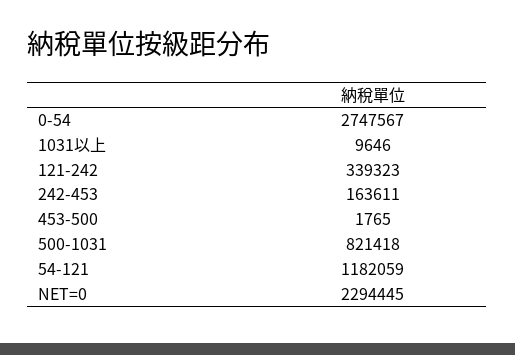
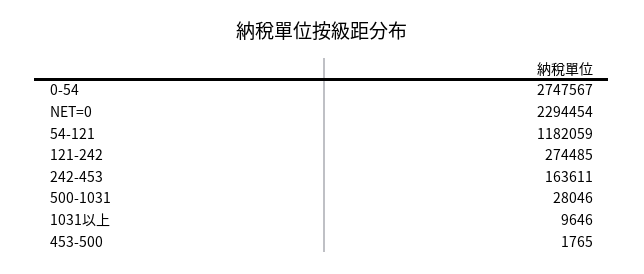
  {
    "0-54": 2747567,
    "1031以上": 9646,
-   "121-242": 339323,
+   "121-242": 274485,
    "242-453": 163611,
    "453-500": 1765,
-   "500-1031": 821418,
+   "500-1031": 28046,
    "54-121": 1182059,
-   "NET=0": 2294445
+   "NET=0": 2294454
  }

